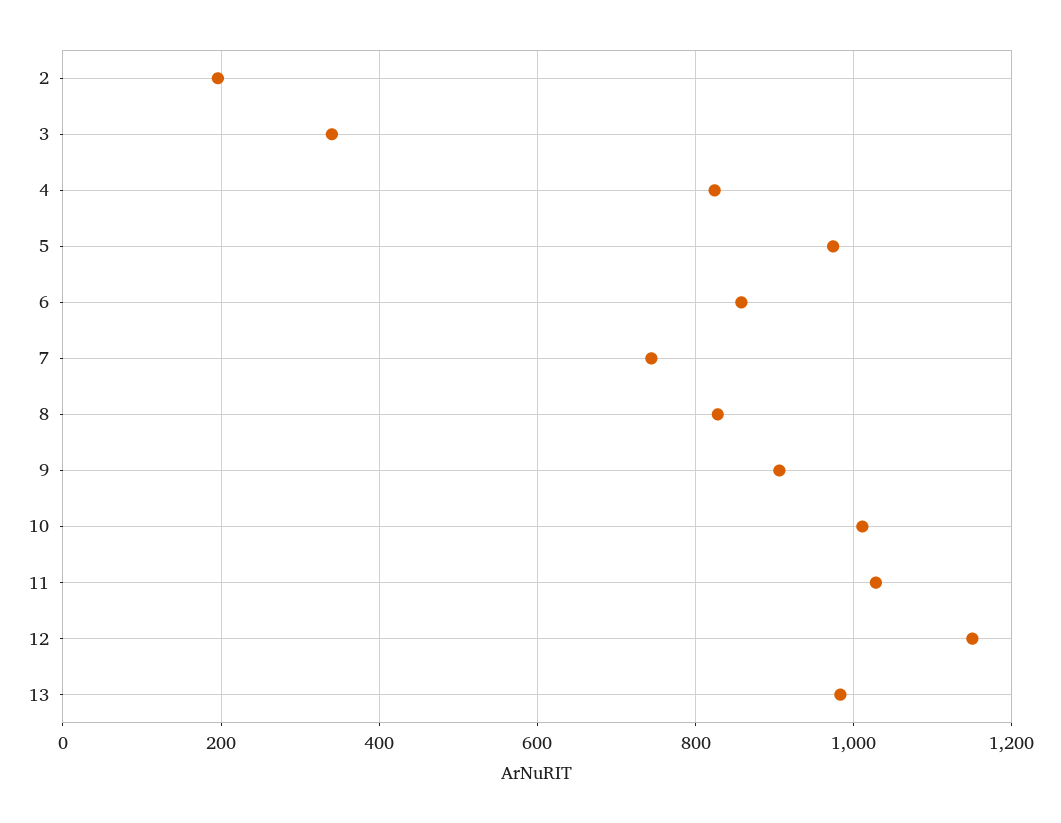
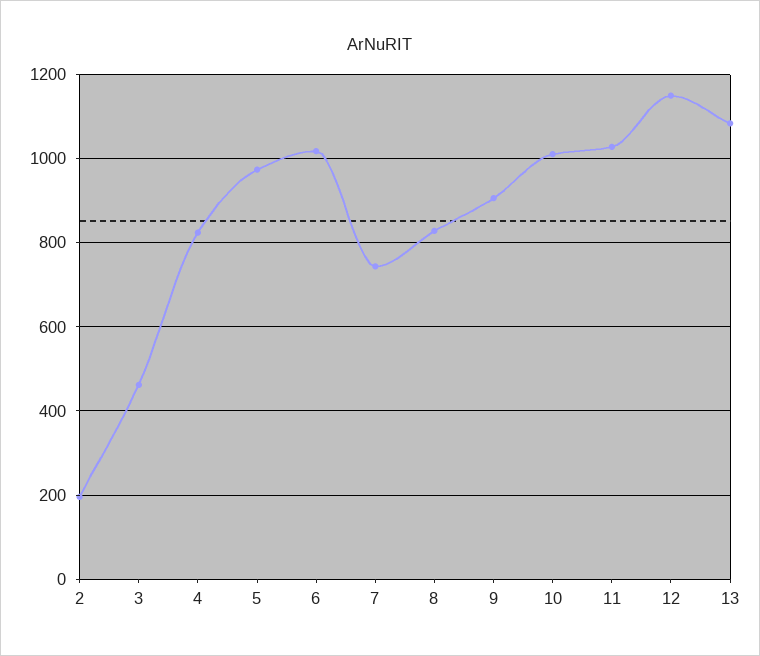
  {
    "2": 200,
-   "3": 340,
+   "3": 460,
    "4": 820,
    "5": 980,
-   "6": 860,
+   "6": 1020,
    "7": 740,
    "8": 820,
    "9": 900,
    "10": 1020,
    "11": 1020,
    "12": 1160,
-   "13": 980
+   "13": 1080
  }

